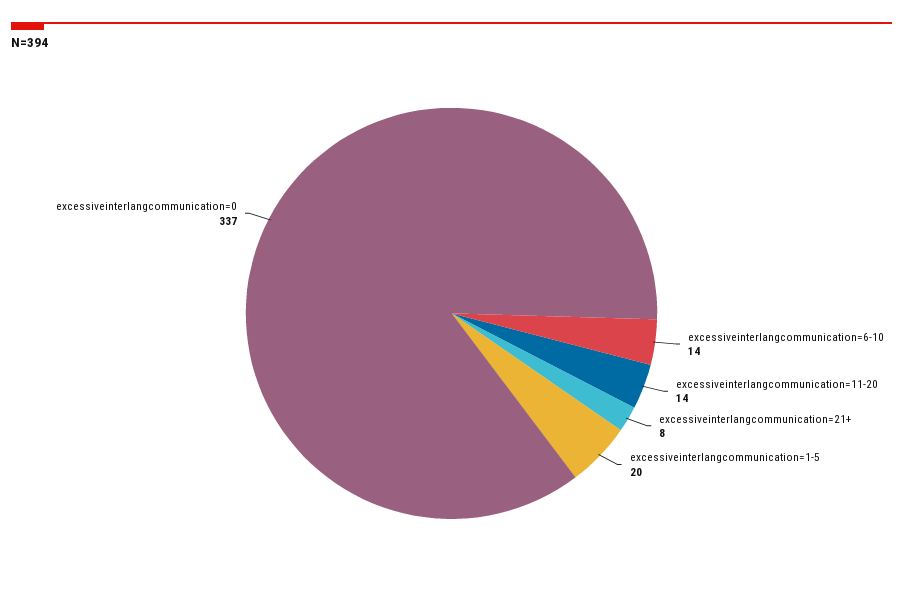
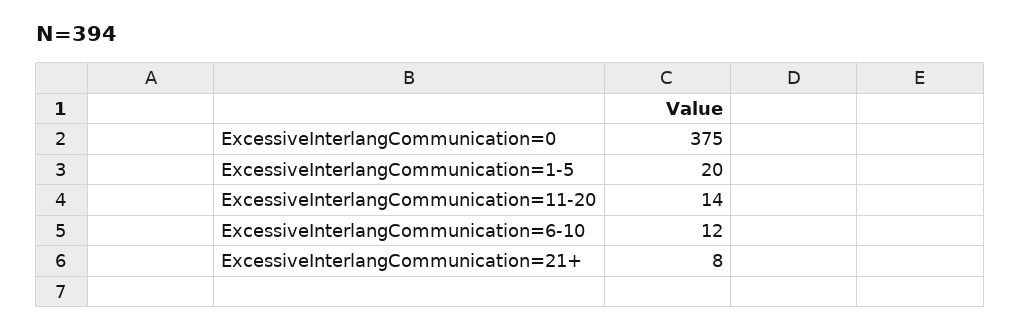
  {
-   "excessiveinterlangcommunication=6-10": 14,
+   "excessiveinterlangcommunication=6-10": 12,
    "excessiveinterlangcommunication=11-20": 14,
    "excessiveinterlangcommunication=21+": 8,
    "excessiveinterlangcommunication=1-5": 20,
-   "excessiveinterlangcommunication=0": 337
+   "excessiveinterlangcommunication=0": 375
  }

